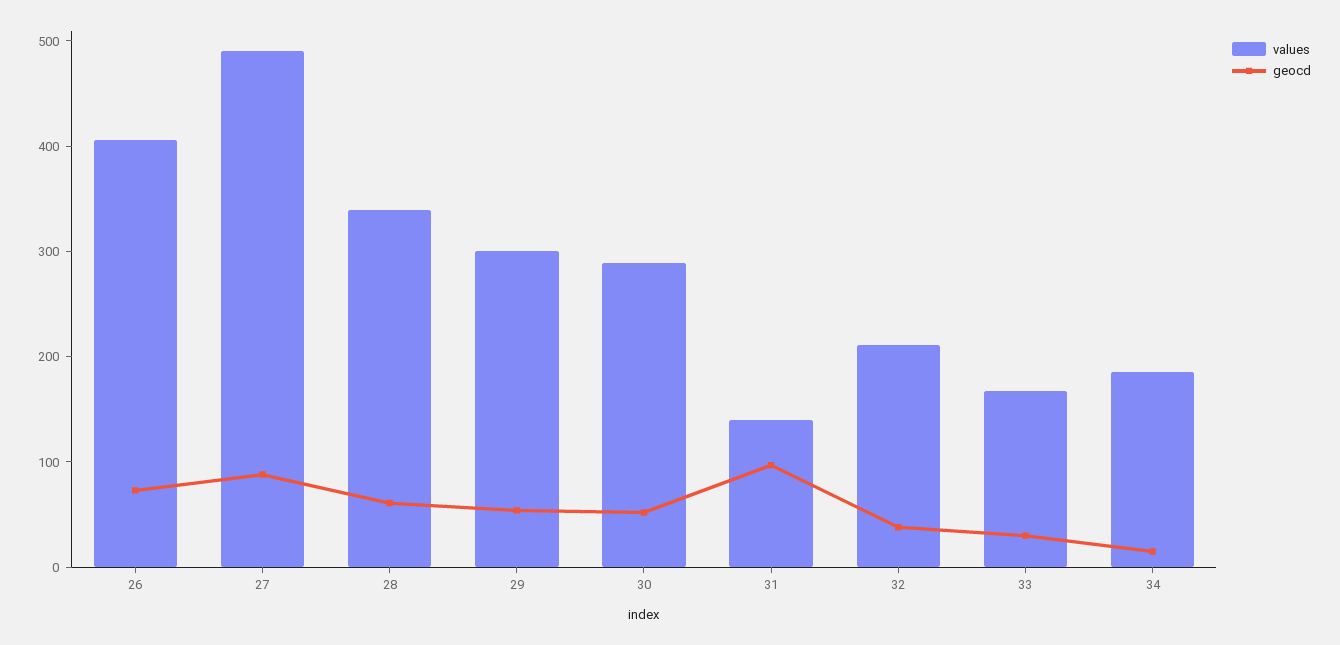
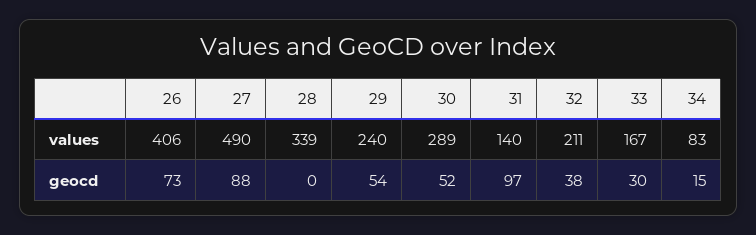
  {
    "values": {
      "26": 406,
      "27": 490,
      "28": 339,
-     "29": 300,
+     "29": 240,
      "30": 289,
      "31": 140,
      "32": 211,
      "33": 167,
-     "34": 180
+     "34": 83
    },
    "geocd": {
      "26": 73,
      "27": 88,
-     "28": 60,
+     "28": 0,
      "29": 54,
      "30": 52,
      "31": 97,
      "32": 38,
      "33": 30,
      "34": 15
    }
  }

